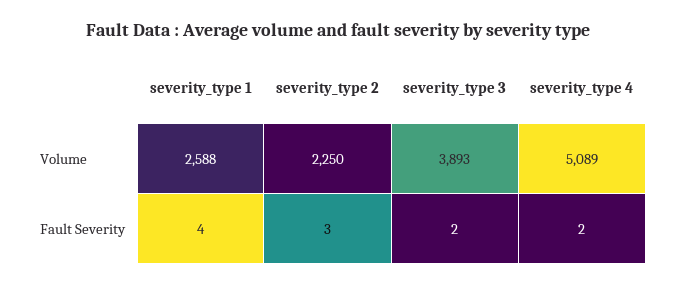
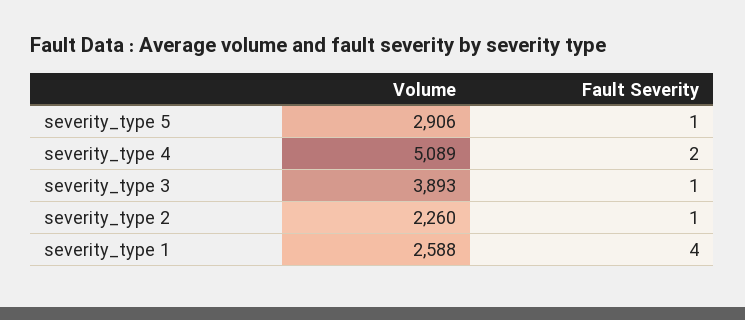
  {
    "severity_type 1": {
      "Volume": 2588,
      "Fault Severity": 4
    },
    "severity_type 2": {
-     "Volume": 2250,
+     "Volume": 2260,
-     "Fault Severity": 3
+     "Fault Severity": 1
    },
    "severity_type 3": {
      "Volume": 3893,
-     "Fault Severity": 2
+     "Fault Severity": 1
    },
    "severity_type 4": {
      "Volume": 5089,
      "Fault Severity": 2
-   }
+   },
+   "severity_type 5": {
+     "Volume": 2906,
+     "Fault Severity": 1
+   }
  }

